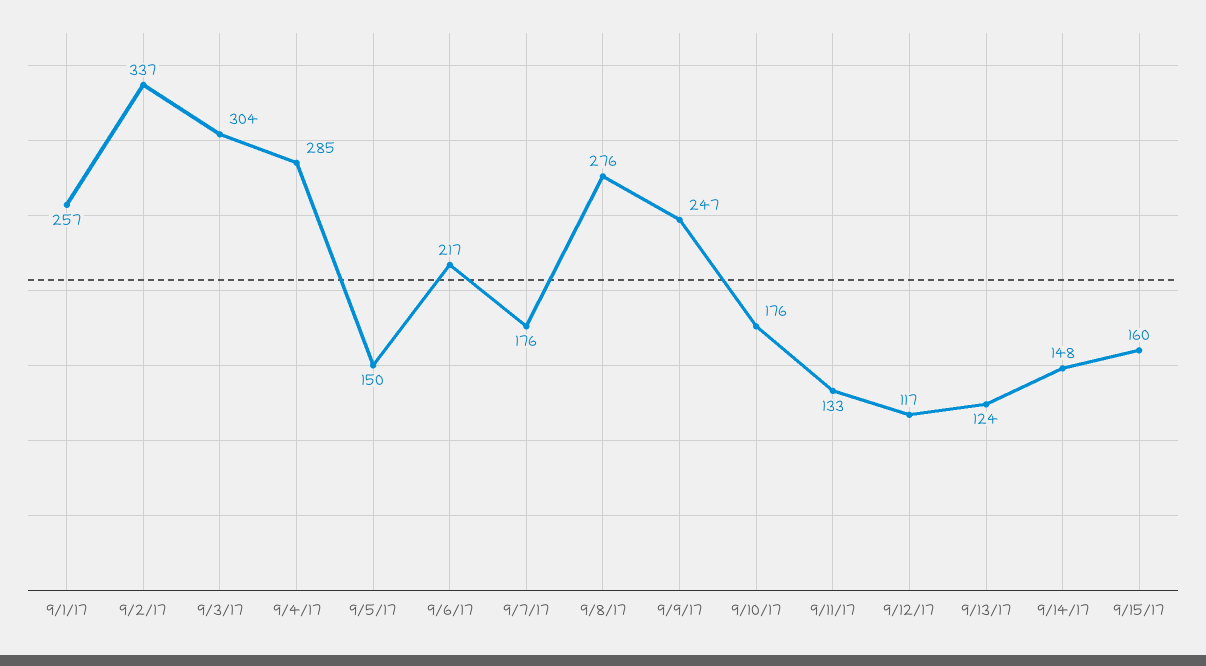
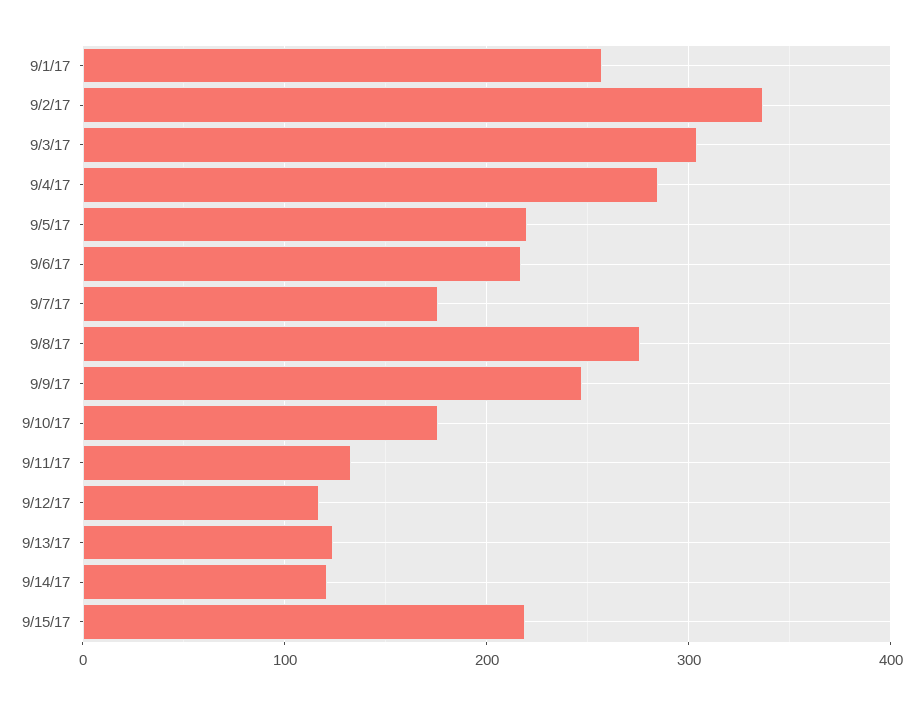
  {
    "9/1/17": 257,
    "9/2/17": 337,
    "9/3/17": 304,
    "9/4/17": 285,
-   "9/5/17": 150,
+   "9/5/17": 220,
    "9/6/17": 217,
    "9/7/17": 176,
    "9/8/17": 276,
    "9/9/17": 247,
    "9/10/17": 176,
    "9/11/17": 133,
    "9/12/17": 117,
    "9/13/17": 124,
-   "9/14/17": 148,
+   "9/14/17": 120,
-   "9/15/17": 160
+   "9/15/17": 220
  }

